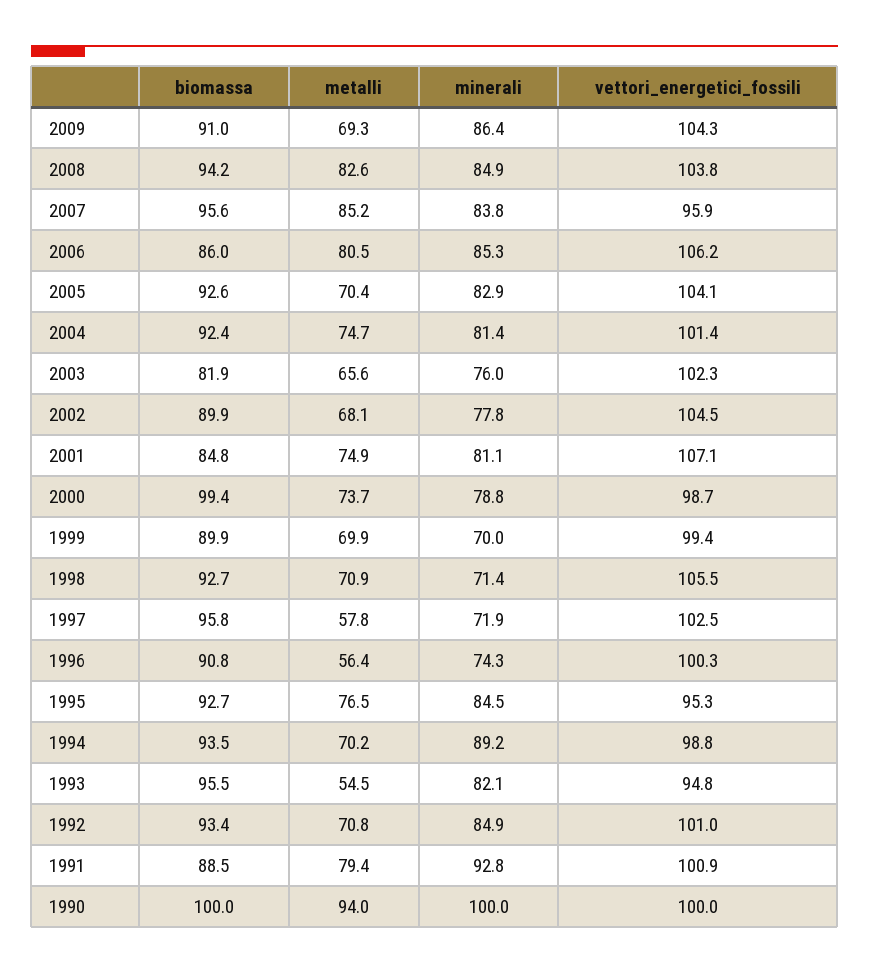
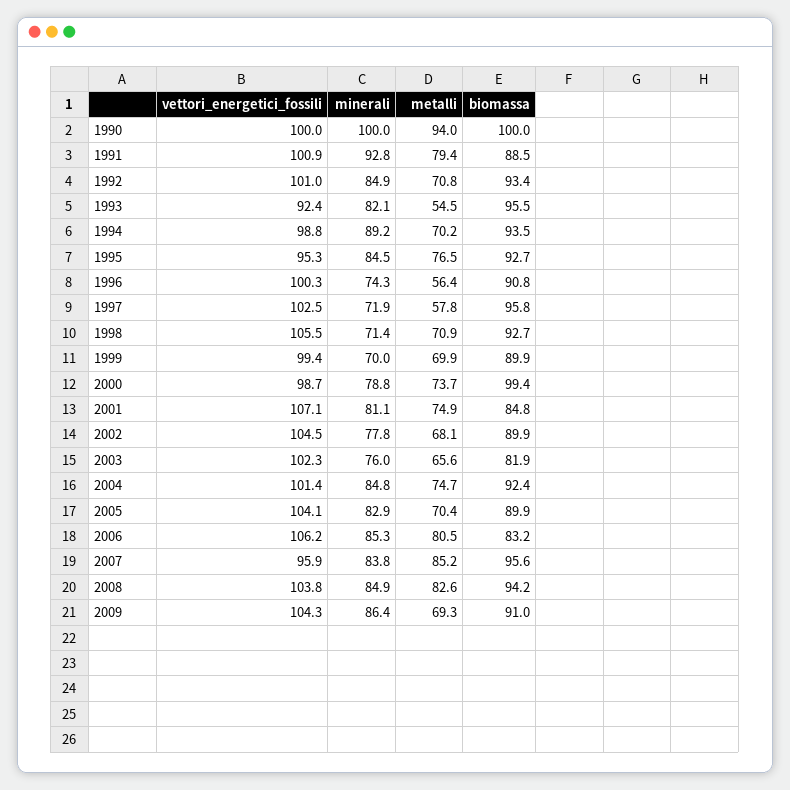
  {
    "biomassa": {
      "2009": 91,
      "2008": 94.2,
      "2007": 95.6,
-     "2006": 86,
+     "2006": 83.2,
-     "2005": 92.6,
+     "2005": 89.9,
      "2004": 92.4,
      "2003": 81.9,
      "2002": 89.9,
      "2001": 84.8,
      "2000": 99.4,
      "1999": 89.9,
      "1998": 92.7,
      "1997": 95.8,
      "1996": 90.8,
      "1995": 92.7,
      "1994": 93.5,
      "1993": 95.5,
      "1992": 93.4,
      "1991": 88.5,
      "1990": 100
    },
    "metalli": {
      "2009": 69.3,
      "2008": 82.6,
      "2007": 85.2,
      "2006": 80.5,
      "2005": 70.4,
      "2004": 74.7,
      "2003": 65.6,
      "2002": 68.1,
      "2001": 74.9,
      "2000": 73.7,
      "1999": 69.9,
      "1998": 70.9,
      "1997": 57.8,
      "1996": 56.4,
      "1995": 76.5,
      "1994": 70.2,
      "1993": 54.5,
      "1992": 70.8,
      "1991": 79.4,
      "1990": 94
    },
    "minerali": {
      "2009": 86.4,
      "2008": 84.9,
      "2007": 83.8,
      "2006": 85.3,
      "2005": 82.9,
-     "2004": 81.4,
+     "2004": 84.8,
      "2003": 76,
      "2002": 77.8,
      "2001": 81.1,
      "2000": 78.8,
      "1999": 70,
      "1998": 71.4,
      "1997": 71.9,
      "1996": 74.3,
      "1995": 84.5,
      "1994": 89.2,
      "1993": 82.1,
      "1992": 84.9,
      "1991": 92.8,
      "1990": 100
    },
    "vettori_energetici_fossili": {
      "2009": 104.3,
      "2008": 103.8,
      "2007": 95.9,
      "2006": 106.2,
      "2005": 104.1,
      "2004": 101.4,
      "2003": 102.3,
      "2002": 104.5,
      "2001": 107.1,
      "2000": 98.7,
      "1999": 99.4,
      "1998": 105.5,
      "1997": 102.5,
      "1996": 100.3,
      "1995": 95.3,
      "1994": 98.8,
-     "1993": 94.8,
+     "1993": 92.4,
      "1992": 101,
      "1991": 100.9,
      "1990": 100
    }
  }

